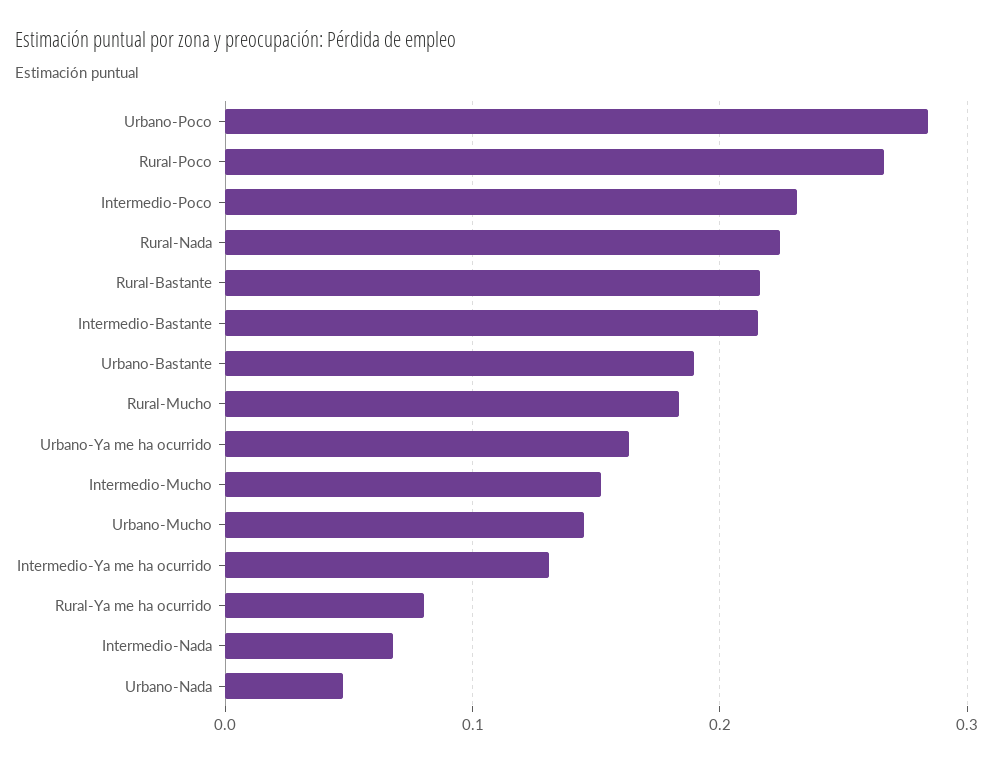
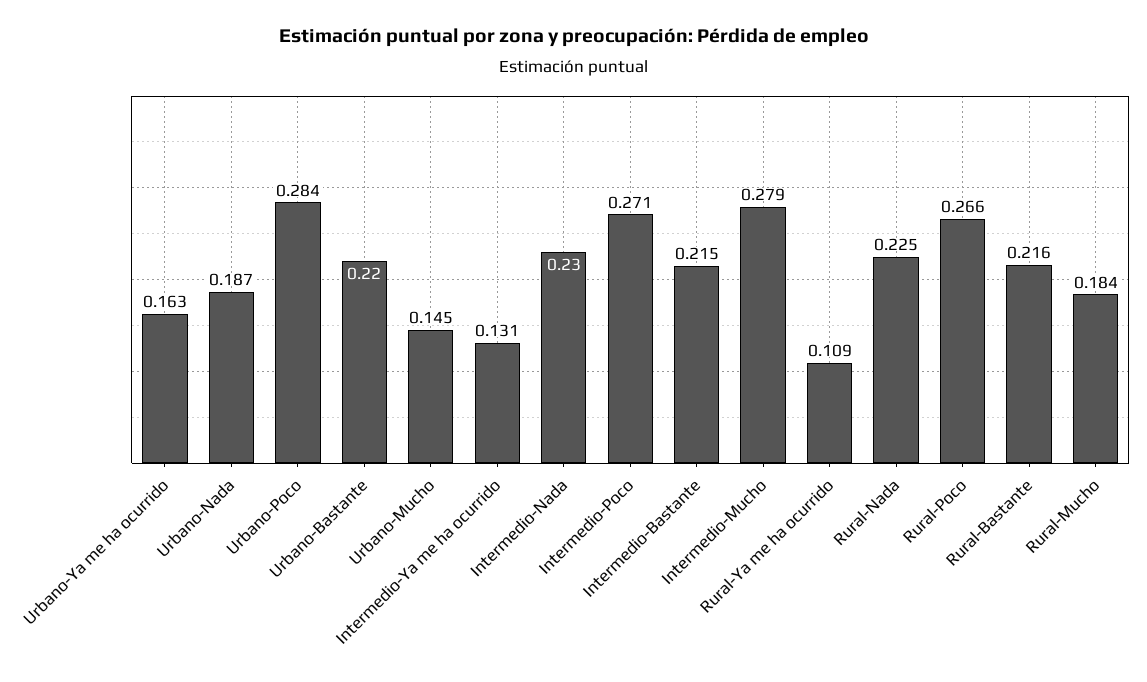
  {
    "Urbano-Poco": 0.284,
    "Rural-Poco": 0.266,
-   "Intermedio-Poco": 0.23,
+   "Intermedio-Poco": 0.271,
    "Rural-Nada": 0.225,
    "Rural-Bastante": 0.216,
    "Intermedio-Bastante": 0.215,
-   "Urbano-Bastante": 0.19,
+   "Urbano-Bastante": 0.22,
    "Rural-Mucho": 0.184,
    "Urbano-Ya me ha ocurrido": 0.163,
-   "Intermedio-Mucho": 0.15,
+   "Intermedio-Mucho": 0.279,
    "Urbano-Mucho": 0.145,
    "Intermedio-Ya me ha ocurrido": 0.131,
-   "Rural-Ya me ha ocurrido": 0.08,
+   "Rural-Ya me ha ocurrido": 0.109,
-   "Intermedio-Nada": 0.07,
+   "Intermedio-Nada": 0.23,
-   "Urbano-Nada": 0.05
+   "Urbano-Nada": 0.187
  }

